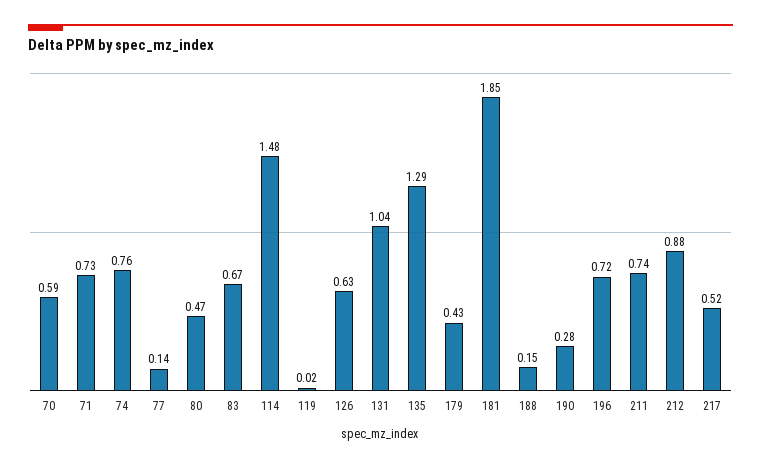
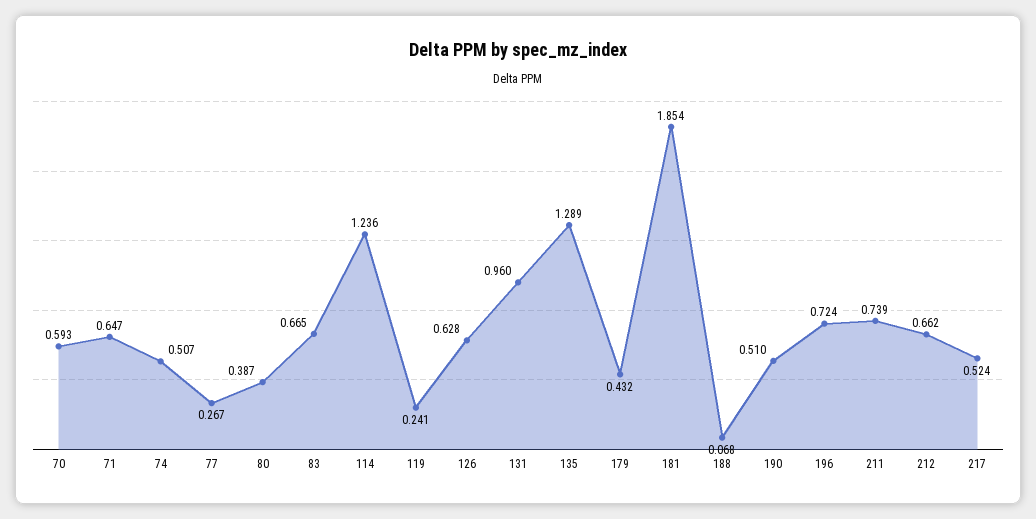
  {
    "70": 0.593,
-   "71": 0.73,
+   "71": 0.647,
-   "74": 0.76,
+   "74": 0.507,
-   "77": 0.14,
+   "77": 0.267,
-   "80": 0.47,
+   "80": 0.387,
    "83": 0.665,
-   "114": 1.48,
+   "114": 1.236,
-   "119": 0.02,
+   "119": 0.241,
    "126": 0.628,
-   "131": 1.04,
+   "131": 0.96,
    "135": 1.289,
    "179": 0.432,
    "181": 1.854,
-   "188": 0.15,
+   "188": 0.068,
-   "190": 0.28,
+   "190": 0.51,
    "196": 0.724,
    "211": 0.739,
-   "212": 0.88,
+   "212": 0.662,
    "217": 0.524
  }

